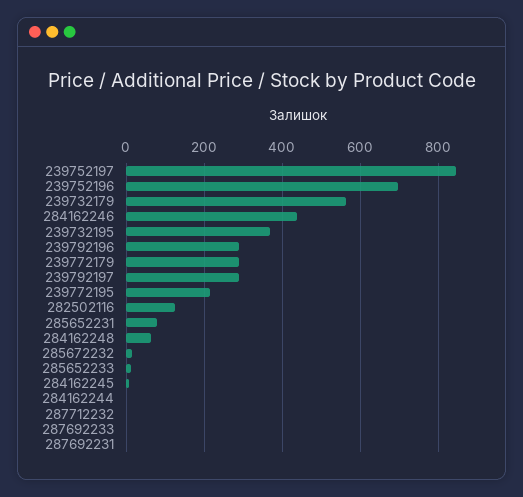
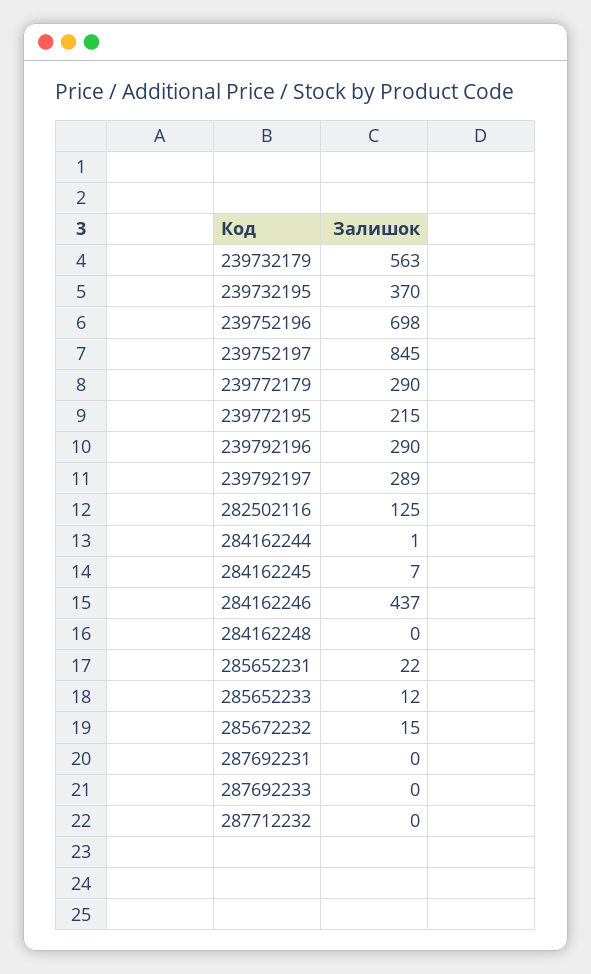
  {
    "239752197": 845,
    "239752196": 698,
    "239732179": 563,
    "284162246": 437,
    "239732195": 370,
    "239792196": 290,
    "239772179": 290,
    "239792197": 289,
    "239772195": 215,
    "282502116": 125,
-   "285652231": 80,
+   "285652231": 22,
-   "284162248": 60,
+   "284162248": 0,
    "285672232": 15,
    "285652233": 12,
    "284162245": 7,
    "284162244": 1,
    "287712232": 0,
    "287692233": 0,
    "287692231": 0
  }

